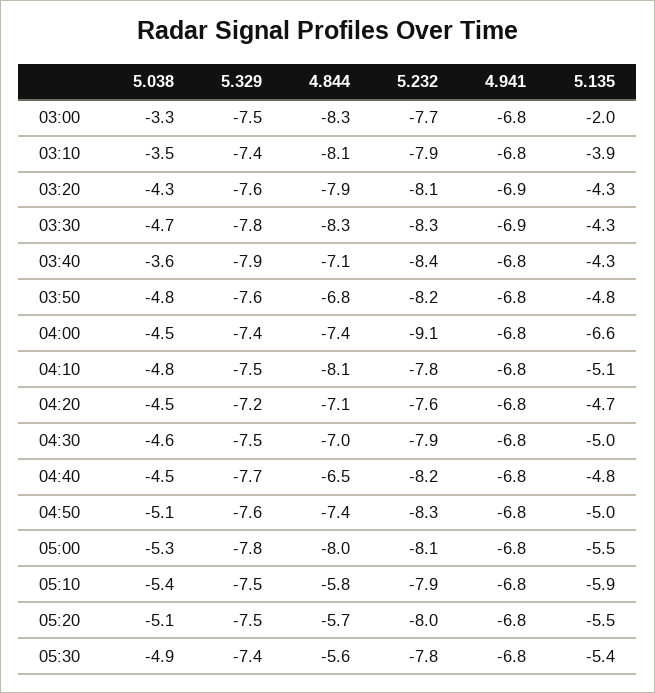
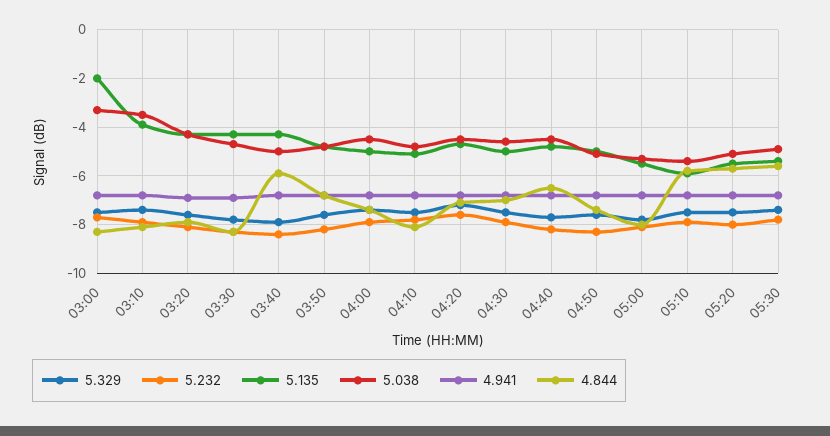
  {
    "5.038": {
      "03:00": -3.3,
      "03:10": -3.5,
      "03:20": -4.3,
      "03:30": -4.7,
-     "03:40": -3.6,
+     "03:40": -5,
      "03:50": -4.8,
      "04:00": -4.5,
      "04:10": -4.8,
      "04:20": -4.5,
      "04:30": -4.6,
      "04:40": -4.5,
      "04:50": -5.1,
      "05:00": -5.3,
      "05:10": -5.4,
      "05:20": -5.1,
      "05:30": -4.9
    },
    "5.329": {
      "03:00": -7.5,
      "03:10": -7.4,
      "03:20": -7.6,
      "03:30": -7.8,
      "03:40": -7.9,
      "03:50": -7.6,
      "04:00": -7.4,
      "04:10": -7.5,
      "04:20": -7.2,
      "04:30": -7.5,
      "04:40": -7.7,
      "04:50": -7.6,
      "05:00": -7.8,
      "05:10": -7.5,
      "05:20": -7.5,
      "05:30": -7.4
    },
    "4.844": {
      "03:00": -8.3,
      "03:10": -8.1,
      "03:20": -7.9,
      "03:30": -8.3,
-     "03:40": -7.1,
+     "03:40": -6,
      "03:50": -6.8,
      "04:00": -7.4,
      "04:10": -8.1,
      "04:20": -7.1,
      "04:30": -7,
      "04:40": -6.5,
      "04:50": -7.4,
      "05:00": -8,
      "05:10": -5.8,
      "05:20": -5.7,
      "05:30": -5.6
    },
    "5.232": {
      "03:00": -7.7,
      "03:10": -7.9,
      "03:20": -8.1,
      "03:30": -8.3,
      "03:40": -8.4,
      "03:50": -8.2,
-     "04:00": -9.1,
+     "04:00": -8,
      "04:10": -7.8,
      "04:20": -7.6,
      "04:30": -7.9,
      "04:40": -8.2,
      "04:50": -8.3,
      "05:00": -8.1,
      "05:10": -7.9,
      "05:20": -8,
      "05:30": -7.8
    },
    "4.941": {
      "03:00": -6.8,
      "03:10": -6.8,
      "03:20": -6.9,
      "03:30": -6.9,
      "03:40": -6.8,
      "03:50": -6.8,
      "04:00": -6.8,
      "04:10": -6.8,
      "04:20": -6.8,
      "04:30": -6.8,
      "04:40": -6.8,
      "04:50": -6.8,
      "05:00": -6.8,
      "05:10": -6.8,
      "05:20": -6.8,
      "05:30": -6.8
    },
    "5.135": {
      "03:00": -2,
      "03:10": -3.9,
      "03:20": -4.3,
      "03:30": -4.3,
      "03:40": -4.3,
      "03:50": -4.8,
-     "04:00": -6.6,
+     "04:00": -5,
      "04:10": -5.1,
      "04:20": -4.7,
      "04:30": -5,
      "04:40": -4.8,
      "04:50": -5,
      "05:00": -5.5,
      "05:10": -5.9,
      "05:20": -5.5,
      "05:30": -5.4
    }
  }

